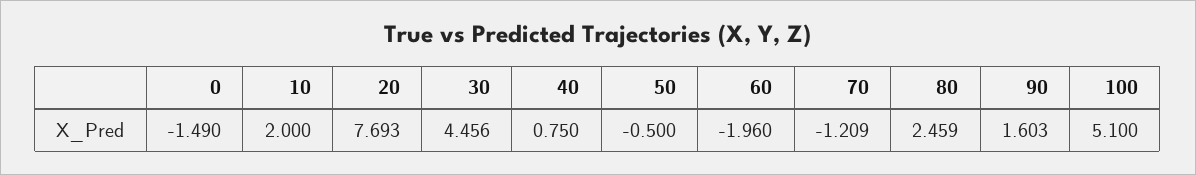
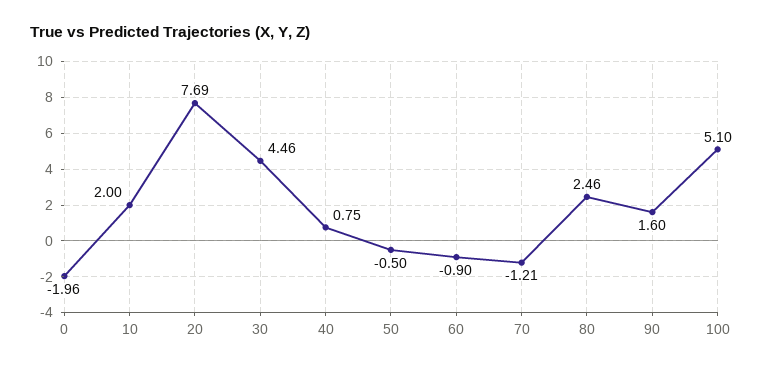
  {
-   "0": -1.49,
+   "0": -1.96,
    "10": 2,
    "20": 7.693,
    "30": 4.456,
    "40": 0.75,
    "50": -0.5,
-   "60": -1.96,
+   "60": -0.9,
    "70": -1.209,
    "80": 2.459,
    "90": 1.603,
    "100": 5.1
  }

